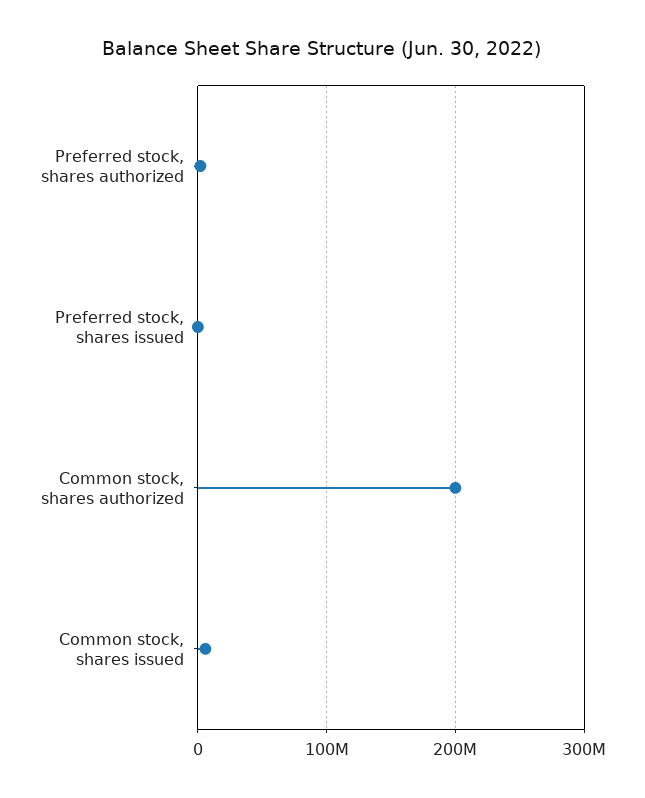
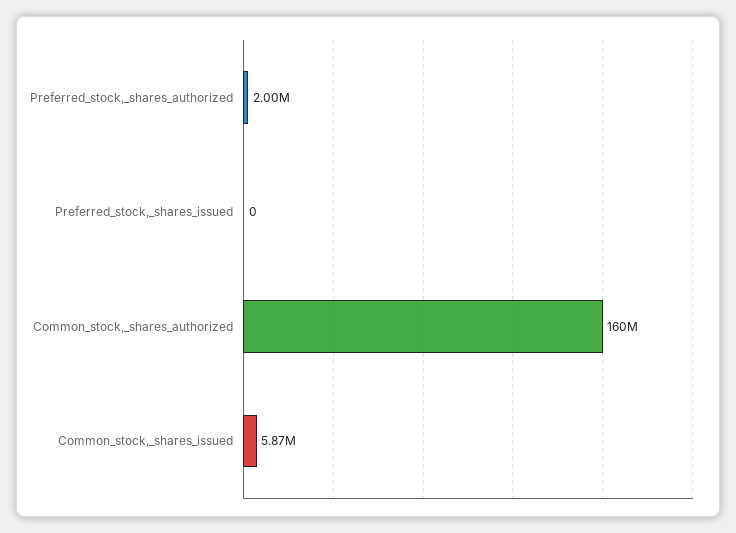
  {
    "Preferred stock, shares authorized": 2000000,
    "Preferred stock, shares issued": 0,
-   "Common stock, shares authorized": 200000000,
+   "Common stock, shares authorized": 160000000,
    "Common stock, shares issued": 5870000
  }

